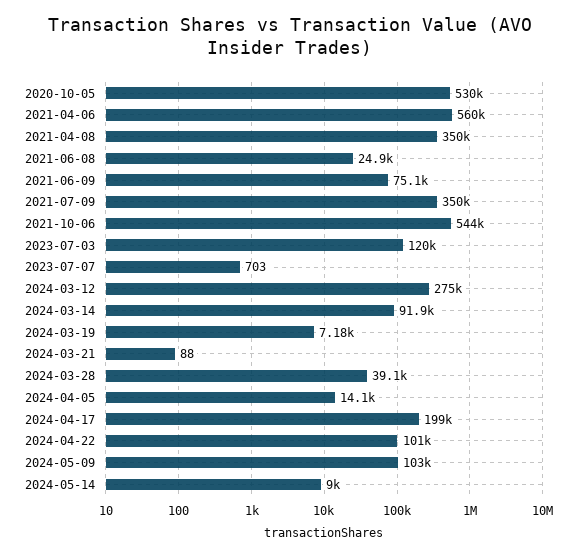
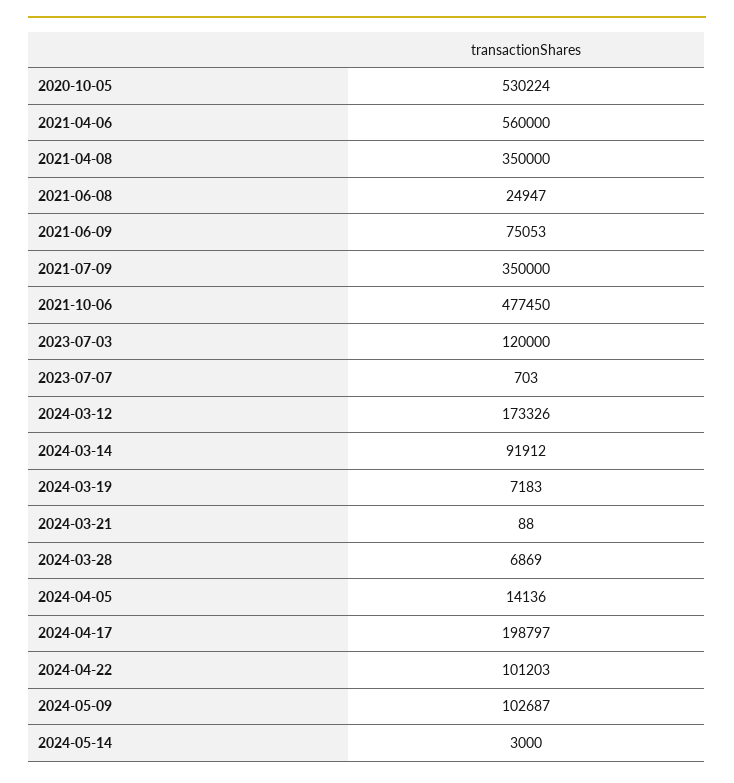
  {
    "2020-10-05": 530224,
    "2021-04-06": 560000,
    "2021-04-08": 350000,
    "2021-06-08": 24947,
    "2021-06-09": 75053,
    "2021-07-09": 350000,
-   "2021-10-06": 544000,
+   "2021-10-06": 477450,
    "2023-07-03": 120000,
    "2023-07-07": 703,
-   "2024-03-12": 275000,
+   "2024-03-12": 173326,
    "2024-03-14": 91912,
    "2024-03-19": 7183,
    "2024-03-21": 88,
-   "2024-03-28": 39100,
+   "2024-03-28": 6869,
    "2024-04-05": 14136,
    "2024-04-17": 198797,
    "2024-04-22": 101203,
    "2024-05-09": 102687,
-   "2024-05-14": 9000
+   "2024-05-14": 3000
  }

